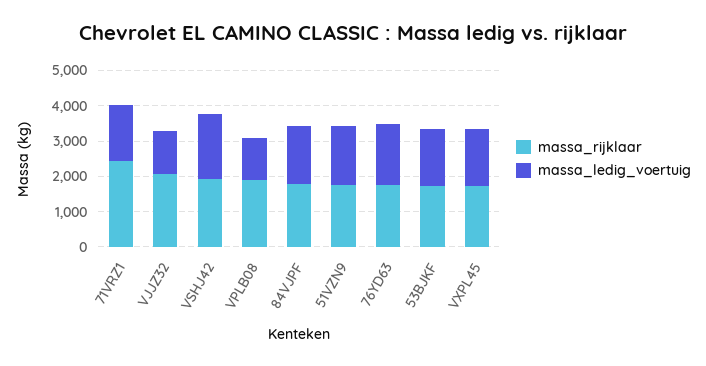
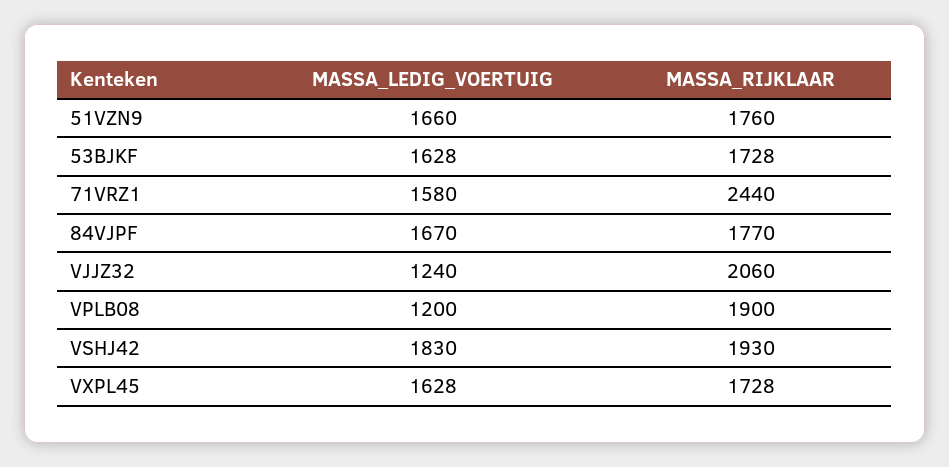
  {
    "massa_rijklaar": {
      "71VRZ1": 2440,
      "VJJZ32": 2060,
      "VSHJ42": 1930,
      "VPLB08": 1900,
      "84VJPF": 1770,
      "51VZN9": 1760,
-     "76YD63": 1750,
      "53BJKF": 1728,
      "VXPL45": 1728
    },
    "massa_ledig_voertuig": {
      "71VRZ1": 1580,
      "VJJZ32": 1240,
      "VSHJ42": 1830,
      "VPLB08": 1200,
      "84VJPF": 1670,
      "51VZN9": 1660,
-     "76YD63": 1750,
      "53BJKF": 1628,
      "VXPL45": 1628
    }
  }

